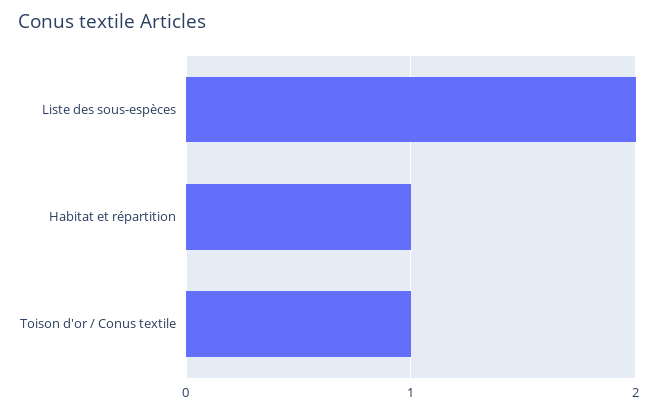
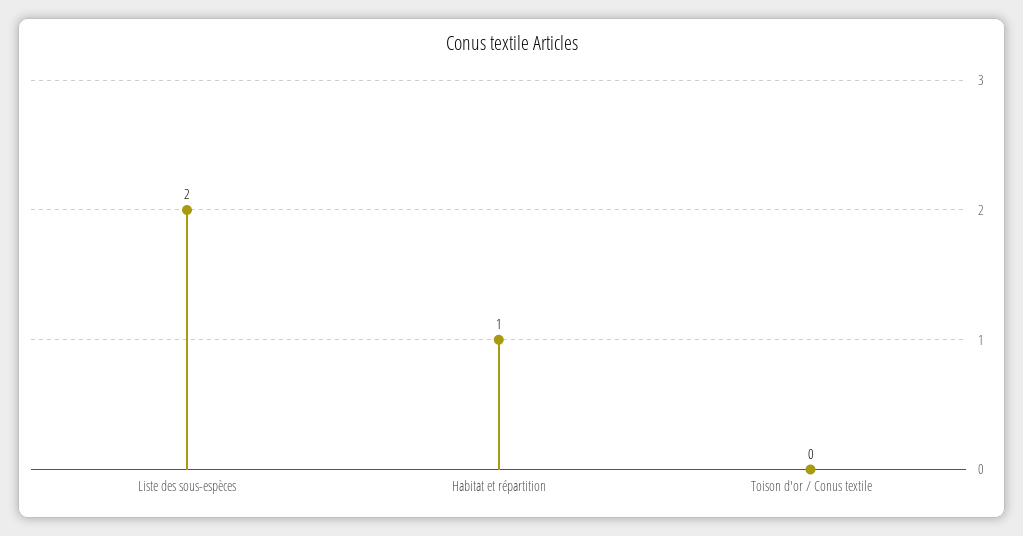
  {
    "Liste des sous-espèces": 2,
    "Habitat et répartition": 1,
-   "Toison d'or / Conus textile": 1
+   "Toison d'or / Conus textile": 0
  }

